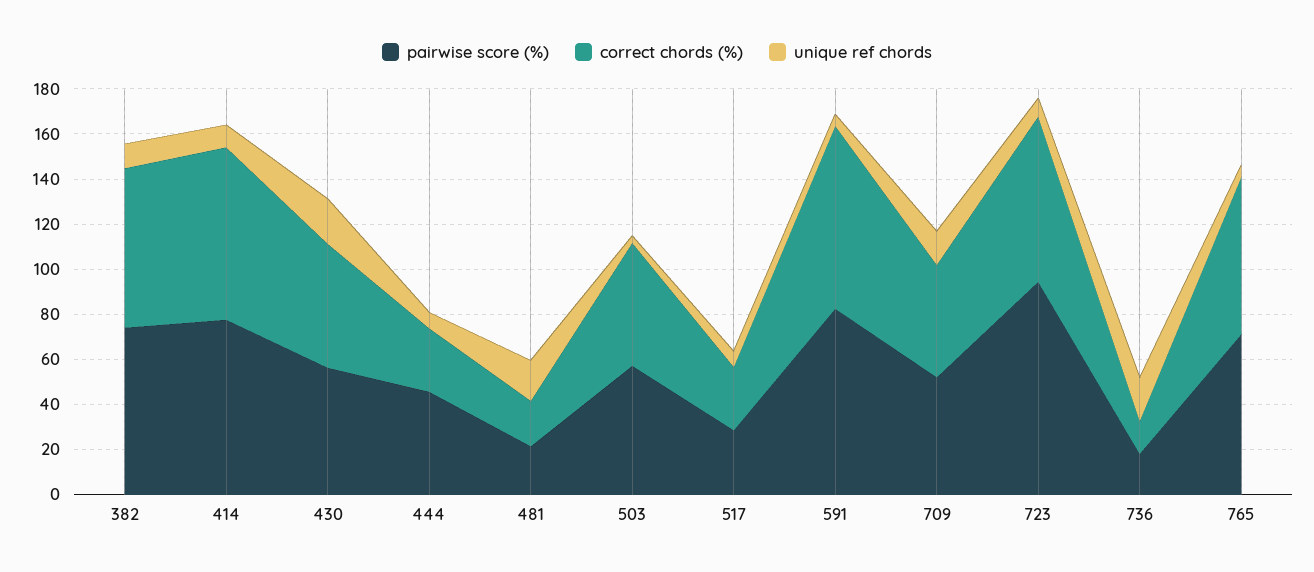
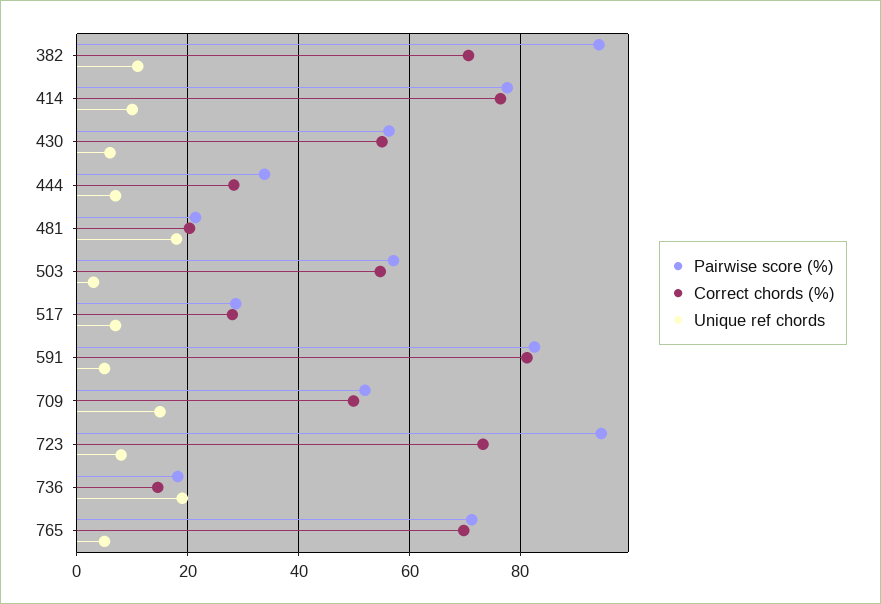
  {
    "pairwise score (%)": {
-     "382": 75,
+     "382": 94,
      "414": 78,
      "430": 56,
-     "444": 45,
+     "444": 34,
      "481": 22,
      "503": 58,
      "517": 28,
      "591": 82,
      "709": 52,
      "723": 94,
      "736": 18,
      "765": 72
    },
    "correct chords (%)": {
      "382": 70,
      "414": 76,
      "430": 56,
      "444": 28,
      "481": 20,
      "503": 54,
      "517": 28,
      "591": 82,
      "709": 50,
      "723": 74,
      "736": 14,
      "765": 70
    },
    "unique ref chords": {
      "382": 12,
      "414": 10,
-     "430": 20,
+     "430": 6,
      "444": 8,
      "481": 18,
      "503": 4,
      "517": 8,
      "591": 6,
      "709": 16,
      "723": 8,
      "736": 20,
      "765": 6
    }
  }

